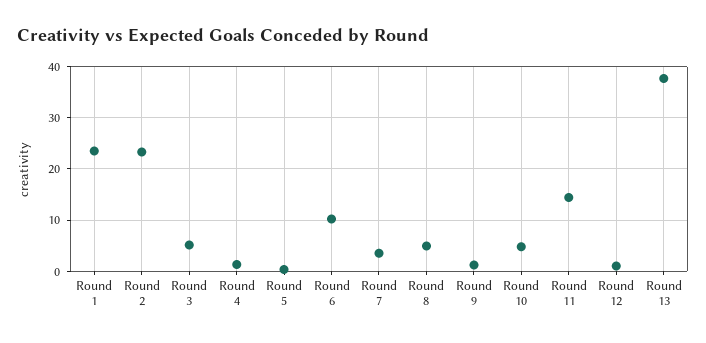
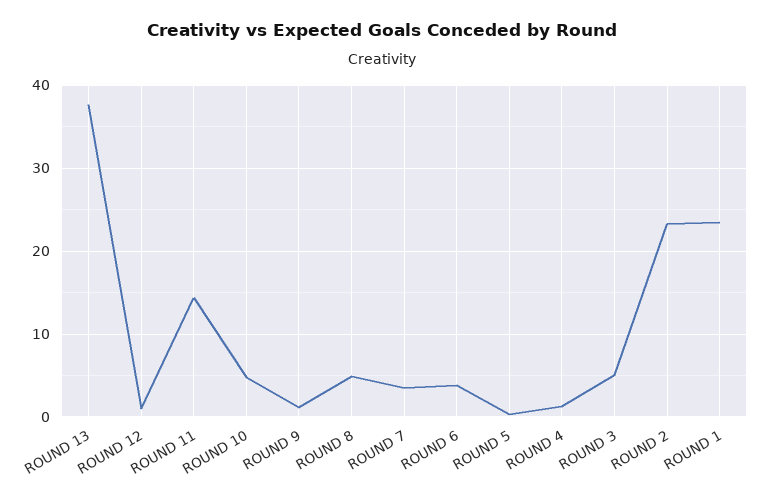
  {
    "Round 1": 24,
    "Round 2": 23,
    "Round 3": 5,
    "Round 4": 1,
    "Round 5": 0,
-   "Round 6": 10,
+   "Round 6": 4,
    "Round 7": 4,
    "Round 8": 5,
    "Round 9": 1,
    "Round 10": 5,
    "Round 11": 14,
    "Round 12": 1,
    "Round 13": 38
  }

